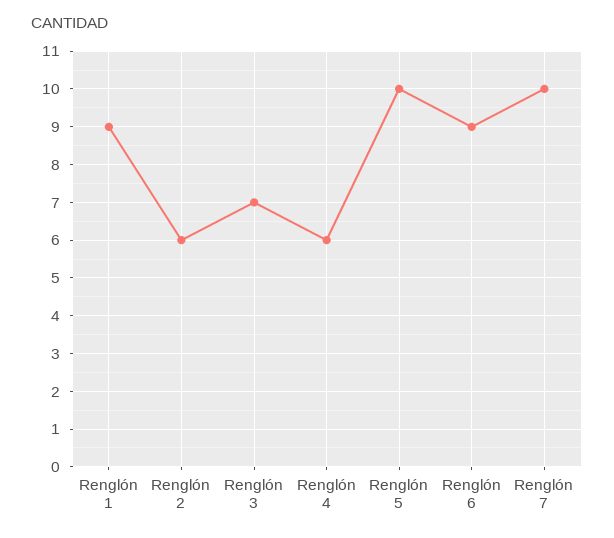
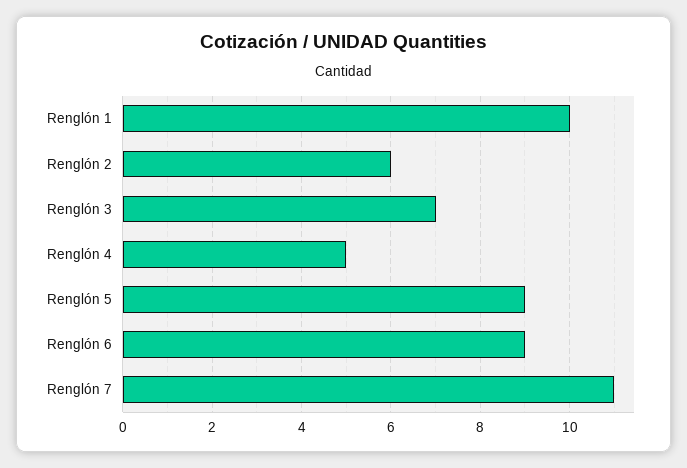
  {
-   "Renglón 1": 9,
+   "Renglón 1": 10,
    "Renglón 2": 6,
    "Renglón 3": 7,
-   "Renglón 4": 6,
+   "Renglón 4": 5,
-   "Renglón 5": 10,
+   "Renglón 5": 9,
    "Renglón 6": 9,
-   "Renglón 7": 10
+   "Renglón 7": 11
  }

